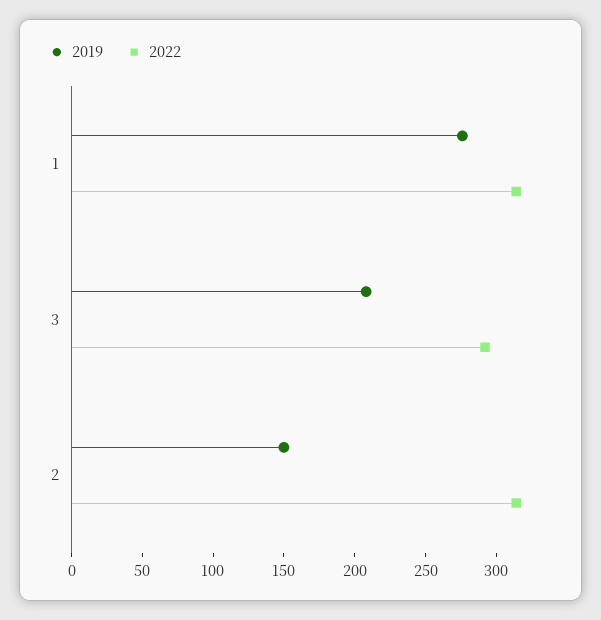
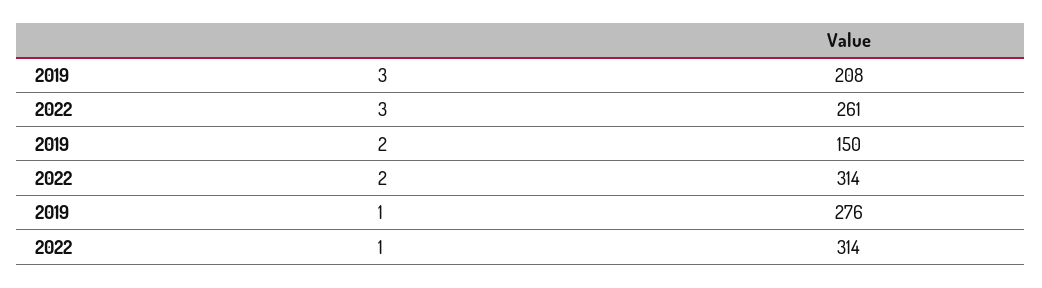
  {
    "2019": {
      "1": 276,
      "3": 208,
      "2": 150
    },
    "2022": {
      "1": 314,
-     "3": 290,
+     "3": 261,
      "2": 314
    }
  }

